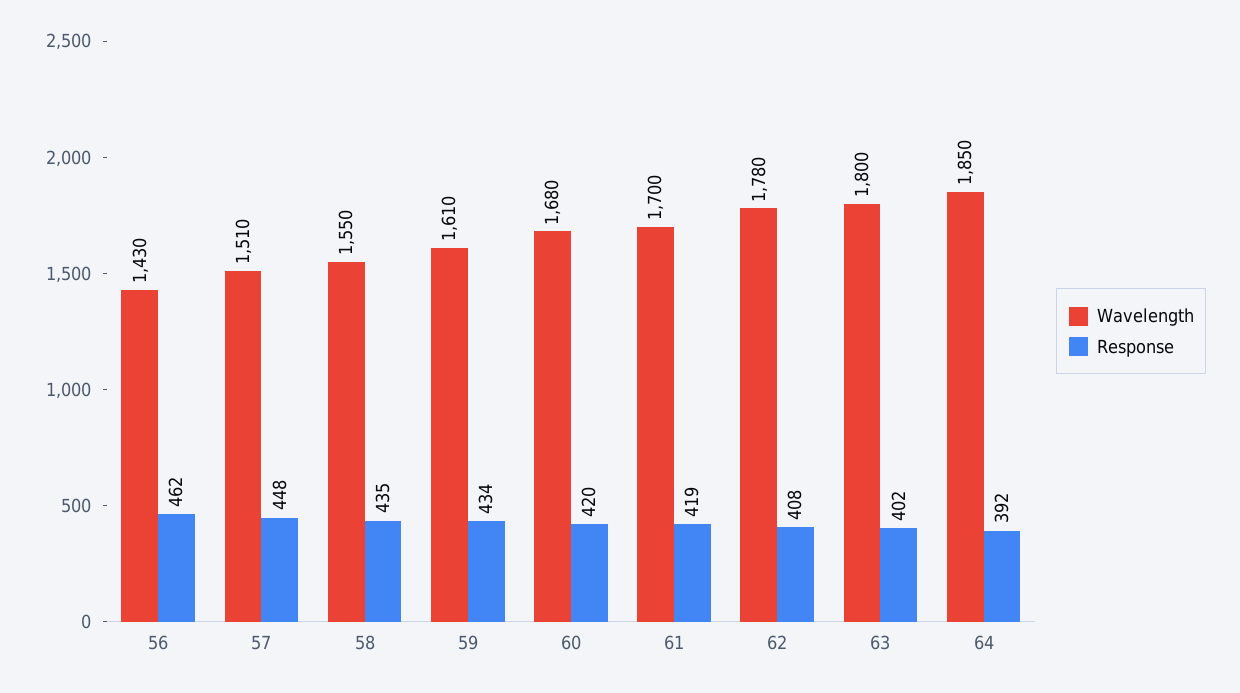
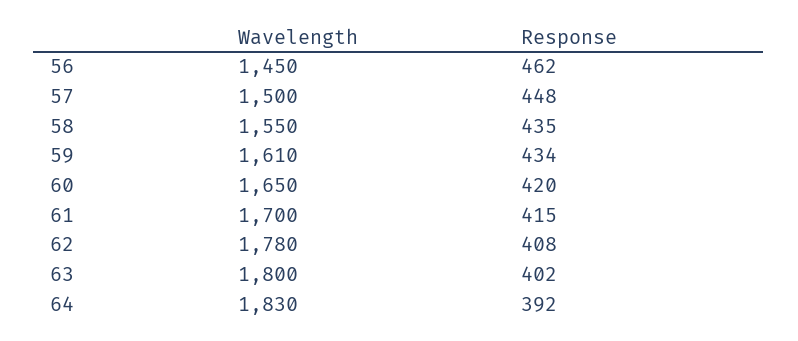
  {
    "Wavelength": {
-     "56": 1430,
+     "56": 1450,
-     "57": 1510,
+     "57": 1500,
      "58": 1550,
      "59": 1610,
-     "60": 1680,
+     "60": 1650,
      "61": 1700,
      "62": 1780,
      "63": 1800,
-     "64": 1850
+     "64": 1830
    },
    "Response": {
      "56": 462,
      "57": 448,
      "58": 435,
      "59": 434,
      "60": 420,
-     "61": 419,
+     "61": 415,
      "62": 408,
      "63": 402,
      "64": 392
    }
  }

